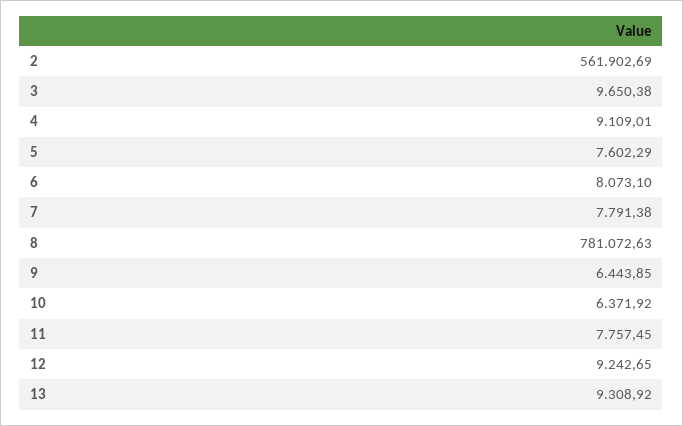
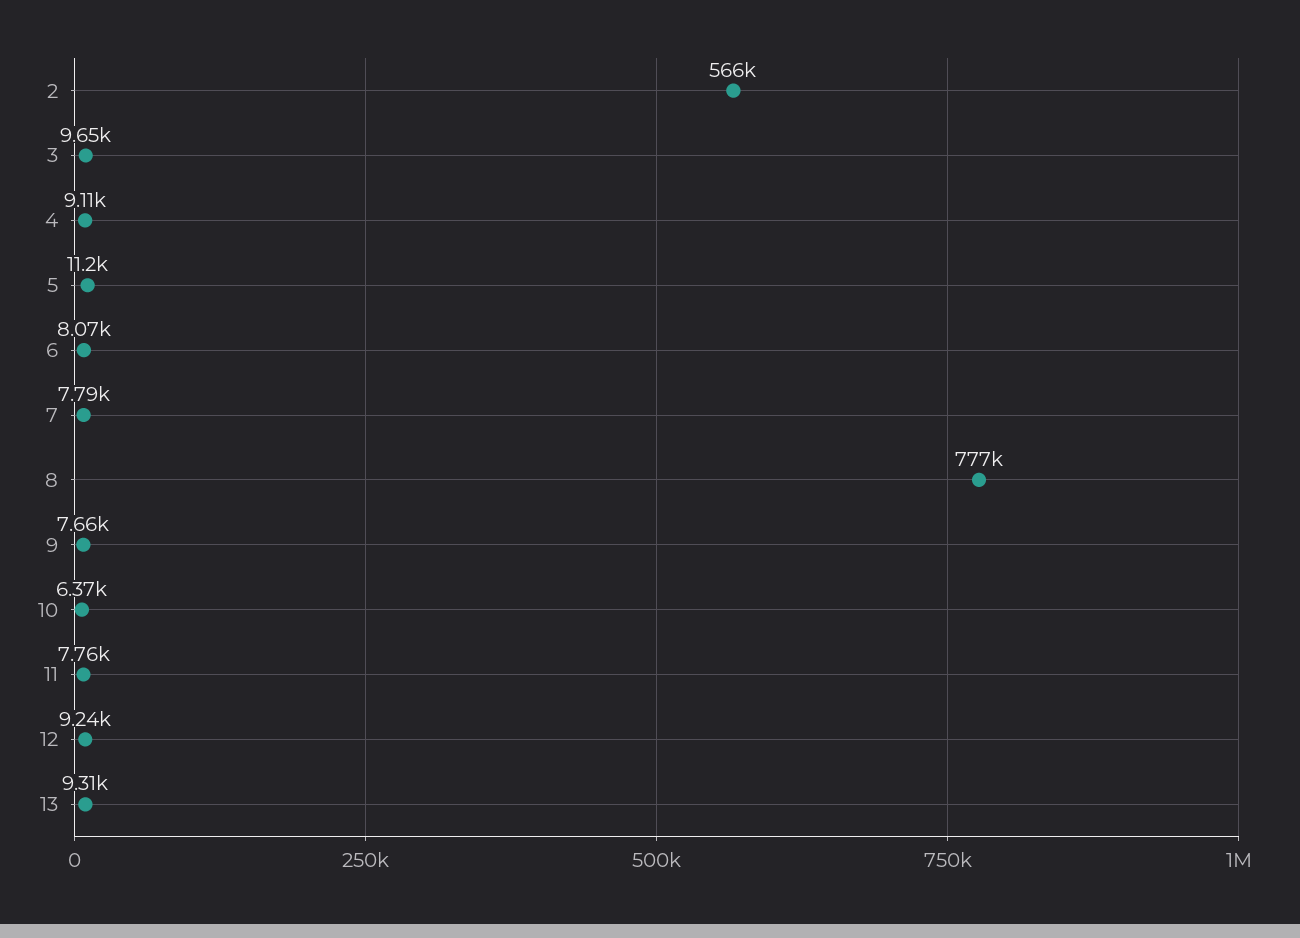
  {
-   "2": 561902.69,
+   "2": 566000,
    "3": 9650.38,
    "4": 9109.01,
-   "5": 7602.29,
+   "5": 11200,
    "6": 8073.1,
    "7": 7791.38,
-   "8": 781072.63,
+   "8": 777000,
-   "9": 6443.85,
+   "9": 7660,
    "10": 6371.92,
    "11": 7757.45,
    "12": 9242.65,
    "13": 9308.92
  }

